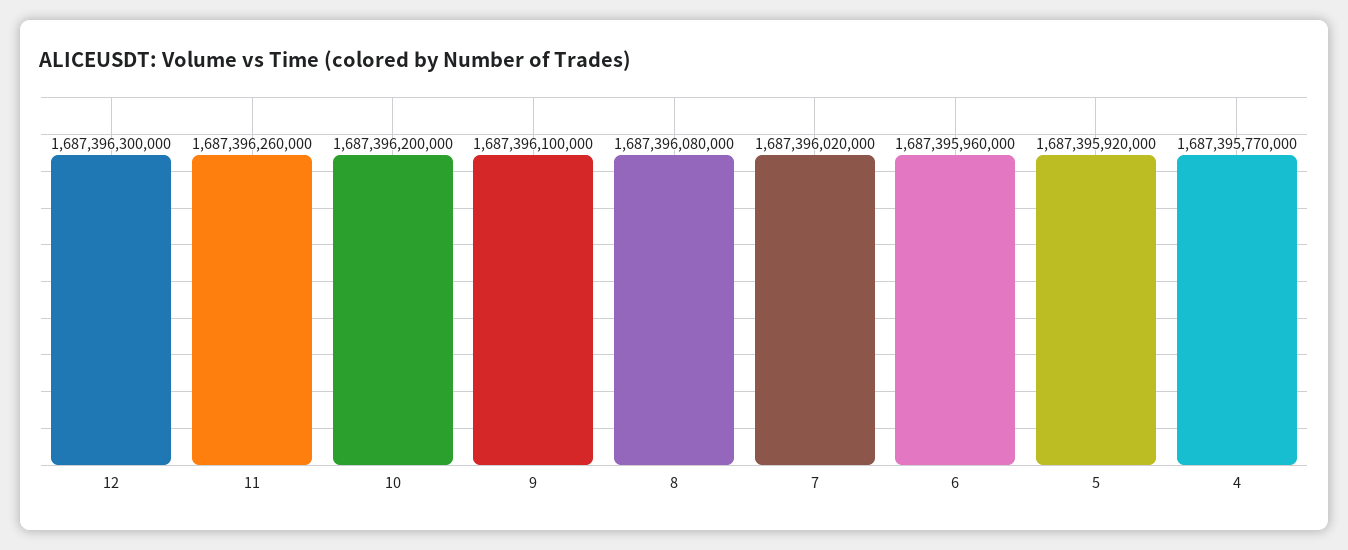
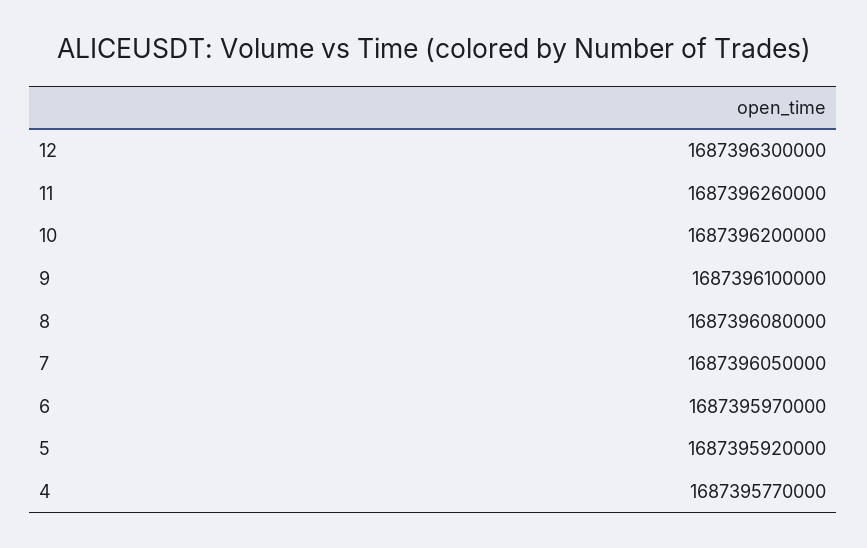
  {
    "12": 1687396300000,
    "11": 1687396260000,
    "10": 1687396200000,
    "9": 1687396100000,
    "8": 1687396080000,
-   "7": 1687396020000,
+   "7": 1687396050000,
-   "6": 1687395960000,
+   "6": 1687395970000,
    "5": 1687395920000,
    "4": 1687395770000
  }

